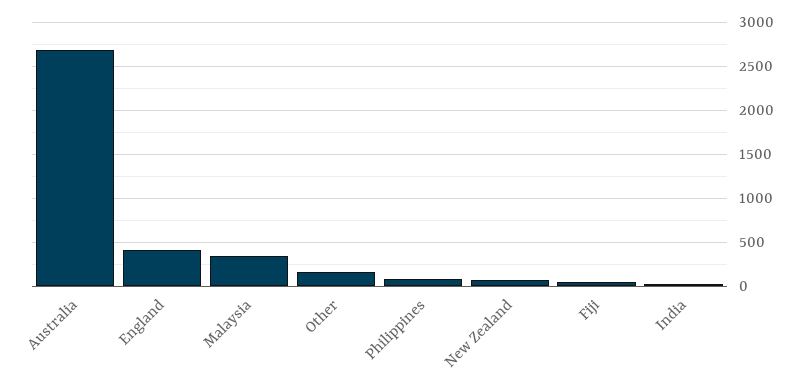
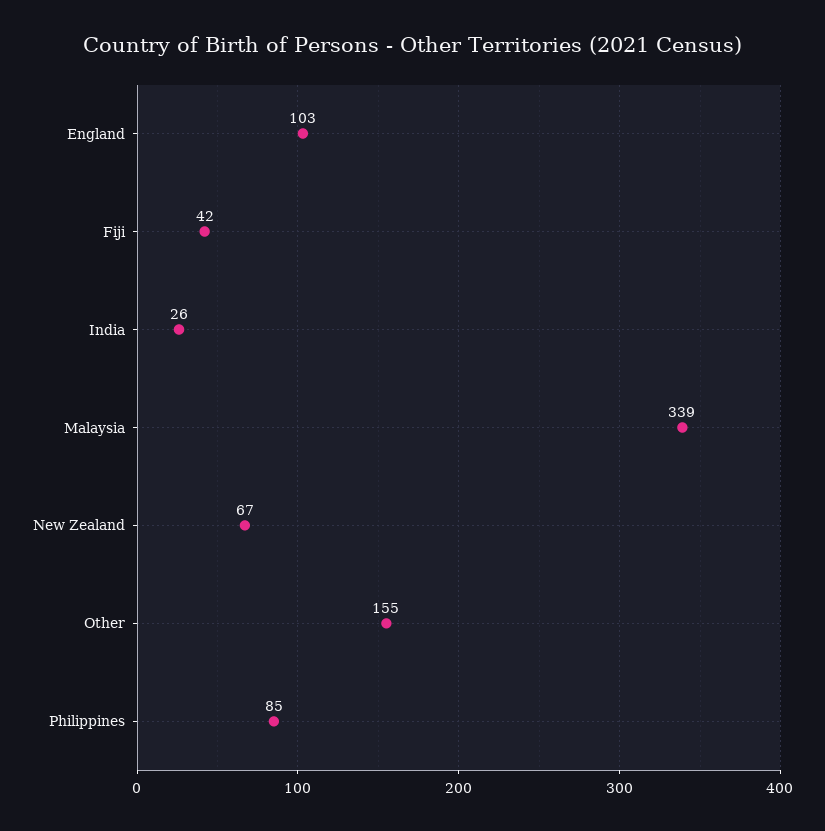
  {
-   "Australia": 2700,
-   "England": 400,
+   "England": 103,
    "Malaysia": 339,
    "Other": 155,
    "Philippines": 85,
    "New Zealand": 67,
    "Fiji": 42,
    "India": 26
  }

